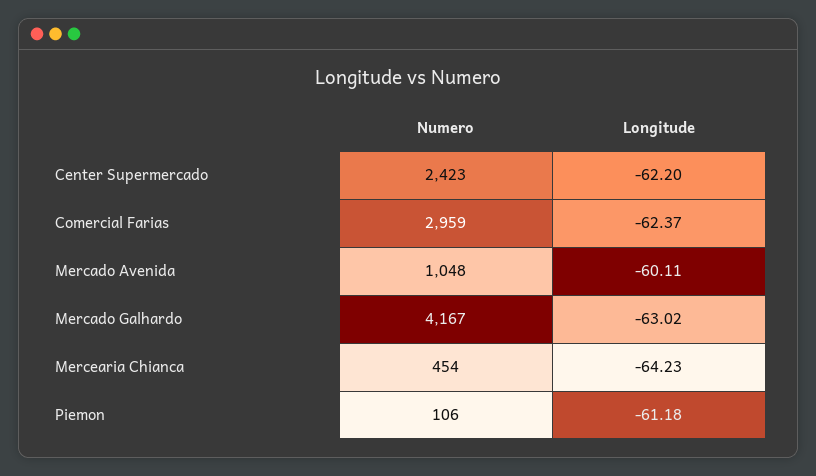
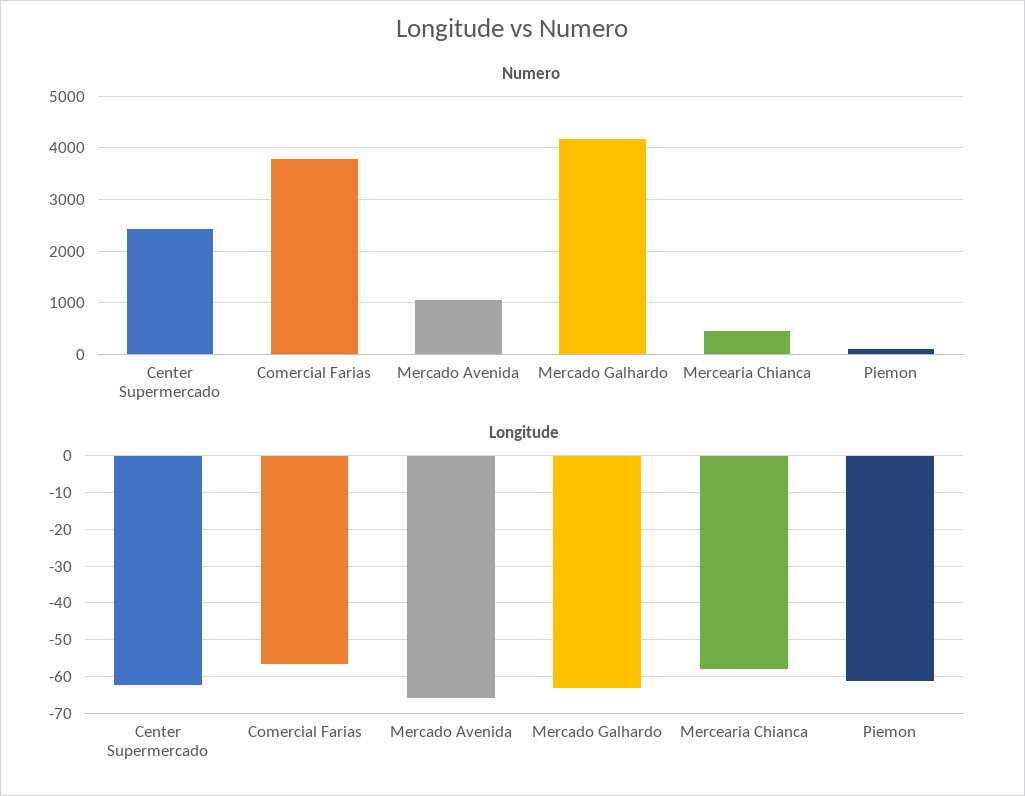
  {
    "Numero": {
      "Center Supermercado": 2423,
-     "Comercial Farias": 2959,
+     "Comercial Farias": 3800,
      "Mercado Avenida": 1048,
      "Mercado Galhardo": 4167,
      "Mercearia Chianca": 454,
      "Piemon": 106
    },
    "Longitude": {
      "Center Supermercado": -62.2,
-     "Comercial Farias": -62.37,
+     "Comercial Farias": -56,
-     "Mercado Avenida": -60.11,
+     "Mercado Avenida": -66,
      "Mercado Galhardo": -63.02,
-     "Mercearia Chianca": -64.23,
+     "Mercearia Chianca": -58,
      "Piemon": -61.18
    }
  }

